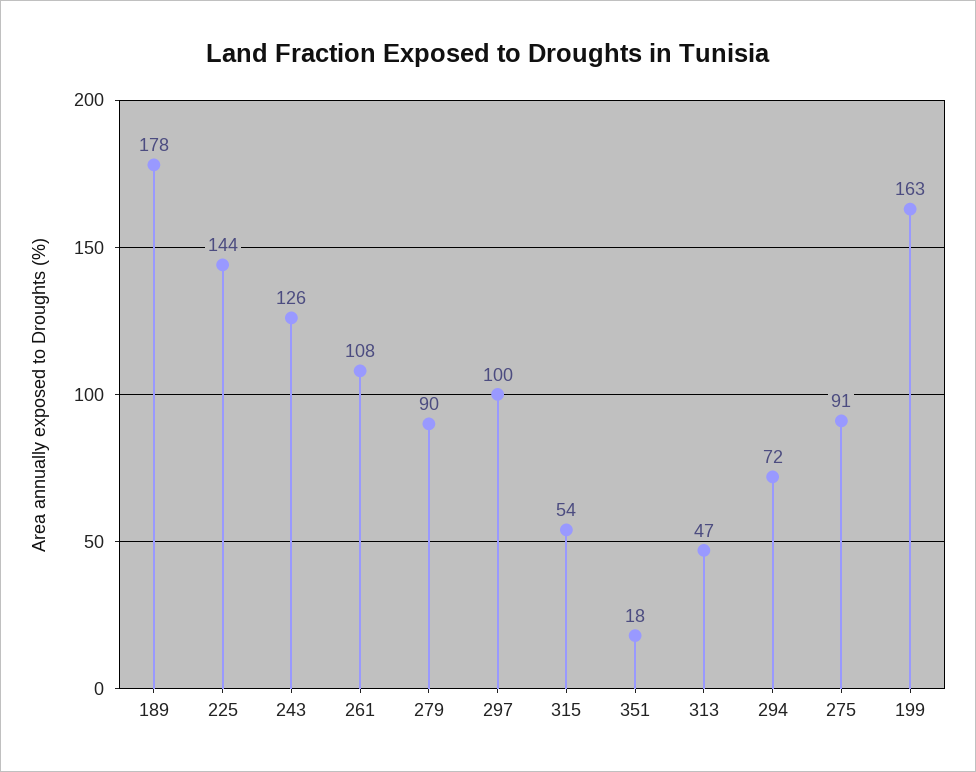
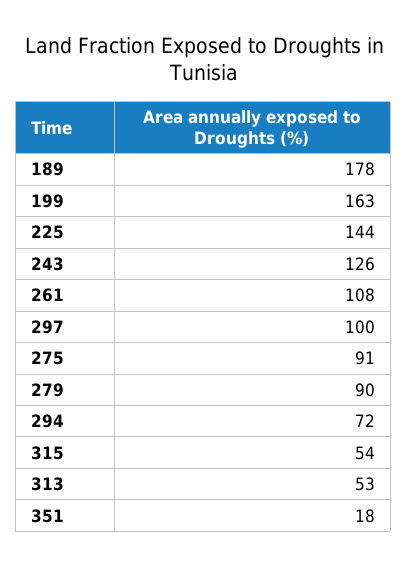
  {
    "189": 178,
    "225": 144,
    "243": 126,
    "261": 108,
    "279": 90,
    "297": 100,
    "315": 54,
    "351": 18,
-   "313": 47,
+   "313": 53,
    "294": 72,
    "275": 91,
    "199": 163
  }

